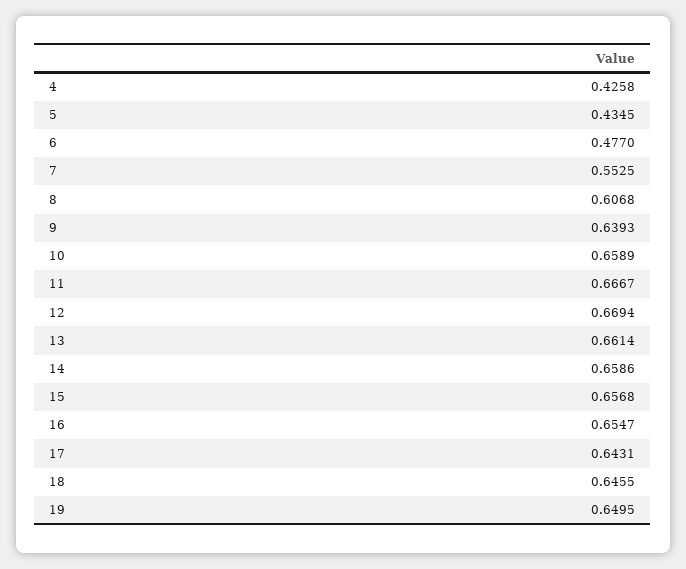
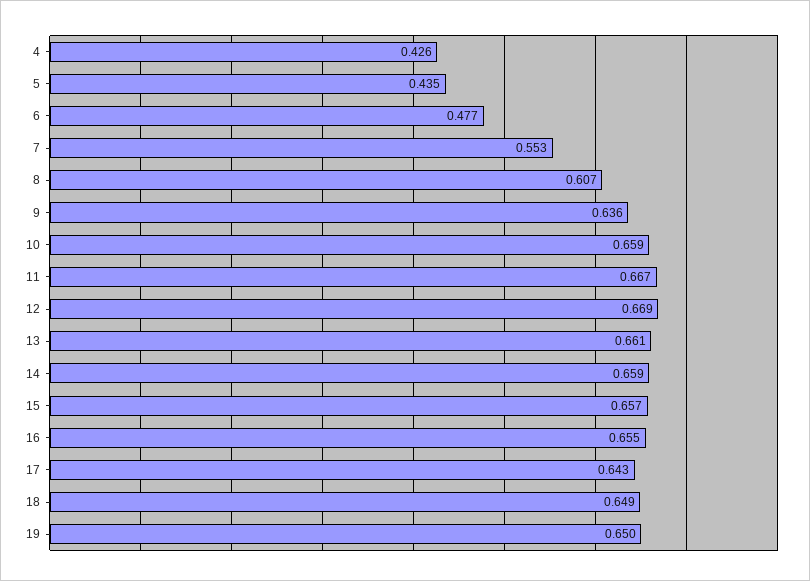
  {
    "4": 0.4258,
    "5": 0.4345,
    "6": 0.477,
    "7": 0.5525,
    "8": 0.6068,
-   "9": 0.6393,
+   "9": 0.636,
    "10": 0.6589,
    "11": 0.6667,
    "12": 0.6694,
    "13": 0.6614,
    "14": 0.6586,
    "15": 0.6568,
    "16": 0.6547,
    "17": 0.6431,
-   "18": 0.6455,
+   "18": 0.649,
    "19": 0.6495
  }

